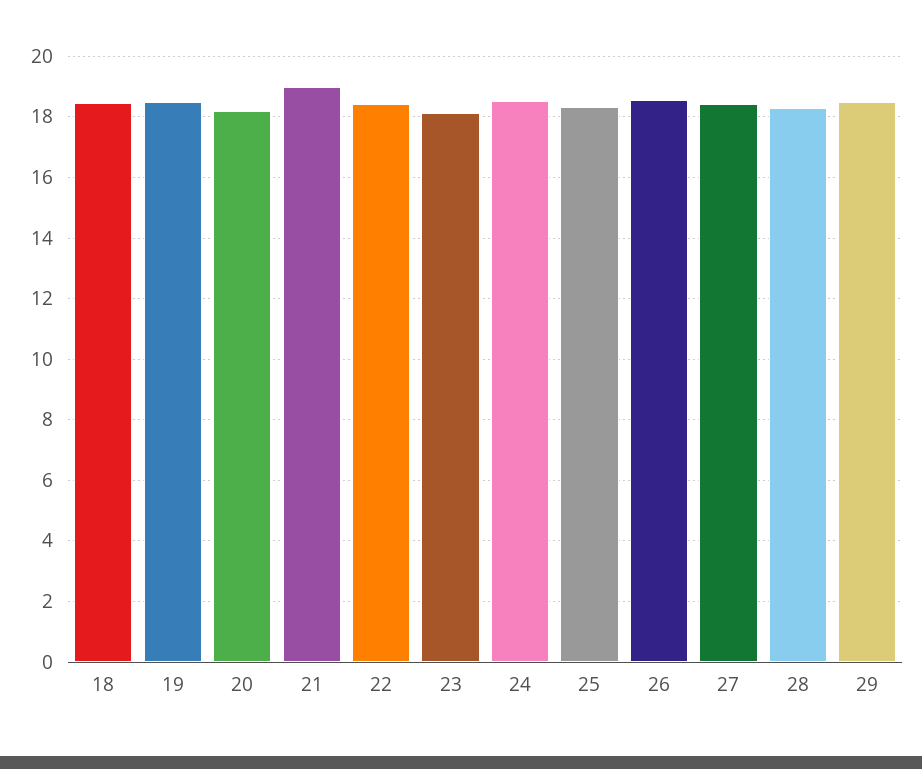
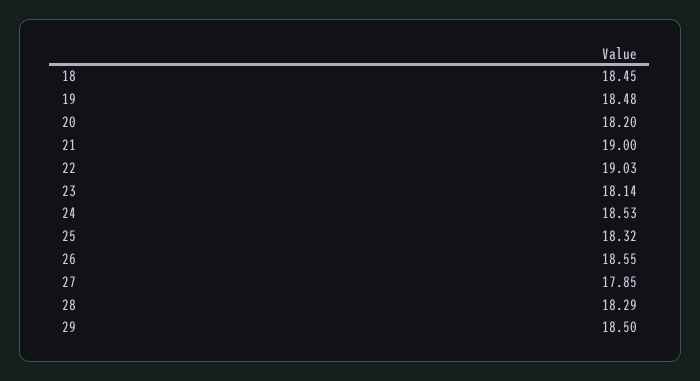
  {
    "18": 18.45,
    "19": 18.48,
    "20": 18.2,
    "21": 19,
-   "22": 18.4,
+   "22": 19.03,
    "23": 18.14,
    "24": 18.53,
    "25": 18.32,
    "26": 18.55,
-   "27": 18.4,
+   "27": 17.85,
    "28": 18.29,
    "29": 18.5
  }

